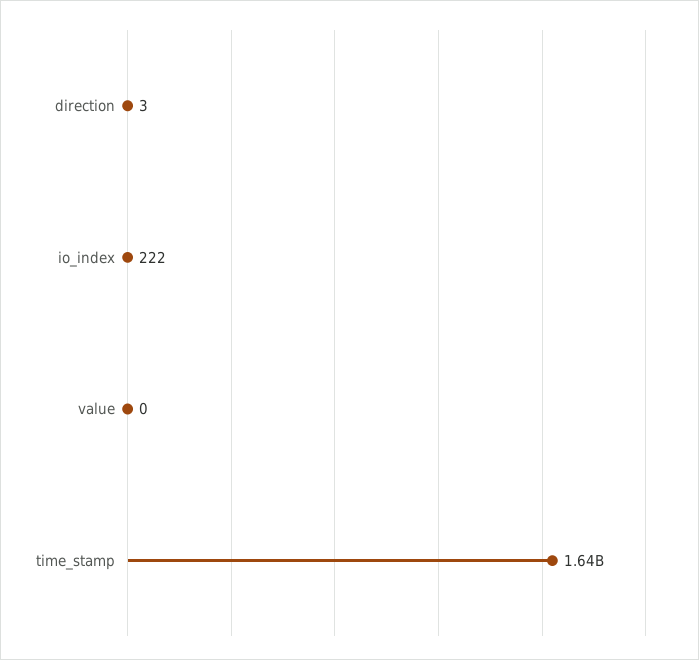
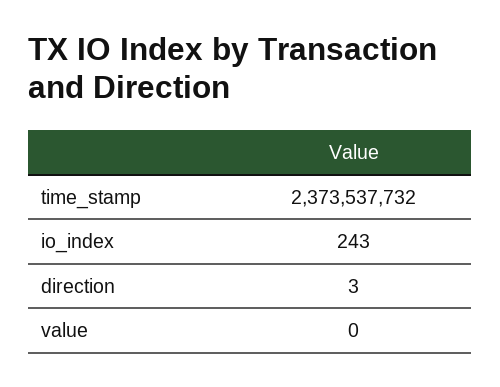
  {
    "direction": 3,
-   "io_index": 222,
+   "io_index": 243,
    "value": 0,
-   "time_stamp": 1640000000
+   "time_stamp": 2373537732
  }

